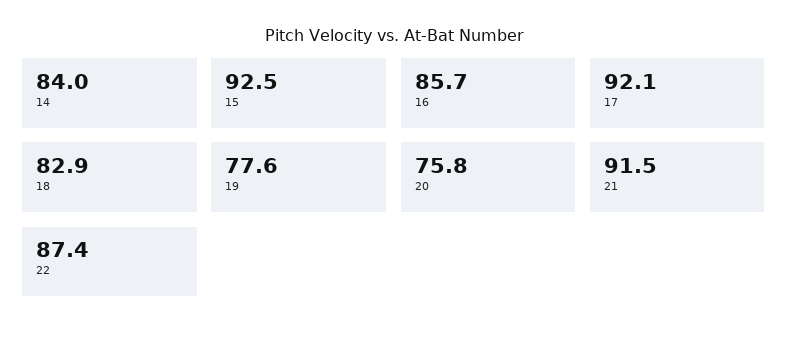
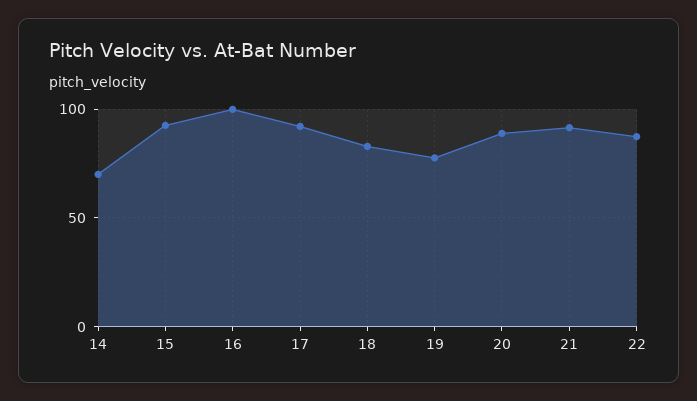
  {
-   "14": 84,
+   "14": 70,
    "15": 92.5,
-   "16": 85.7,
+   "16": 100,
    "17": 92.1,
    "18": 82.9,
    "19": 77.6,
-   "20": 75.8,
+   "20": 90,
    "21": 91.5,
    "22": 87.4
  }

